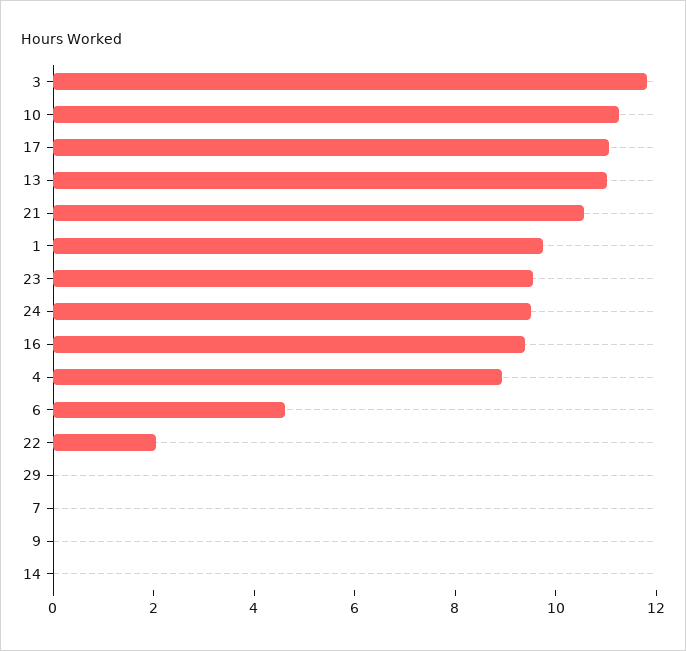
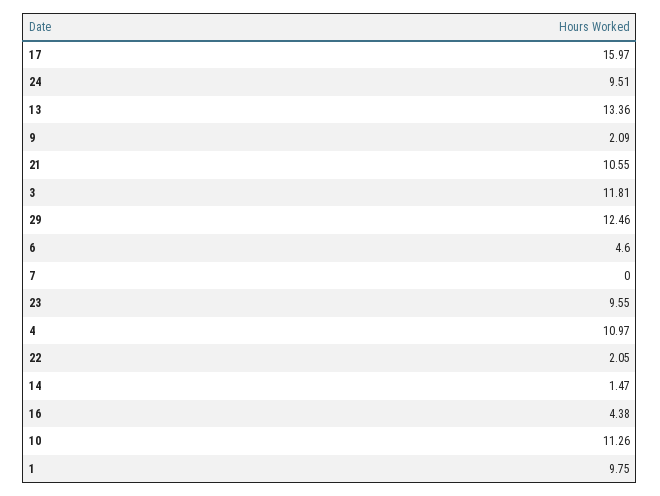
  {
    "3": 11.81,
    "10": 11.26,
-   "17": 11,
+   "17": 15.97,
-   "13": 11,
+   "13": 13.36,
    "21": 10.55,
    "1": 9.75,
    "23": 9.55,
    "24": 9.51,
-   "16": 9.5,
+   "16": 4.38,
-   "4": 9,
+   "4": 10.97,
    "6": 4.6,
    "22": 2.05,
-   "29": 0,
+   "29": 12.46,
    "7": 0,
-   "9": 0,
+   "9": 2.09,
-   "14": 0
+   "14": 1.47
  }

